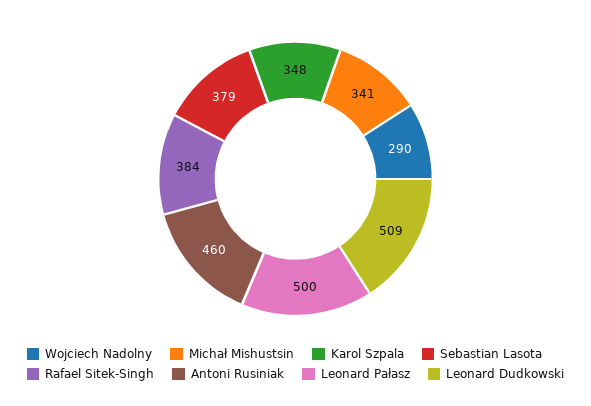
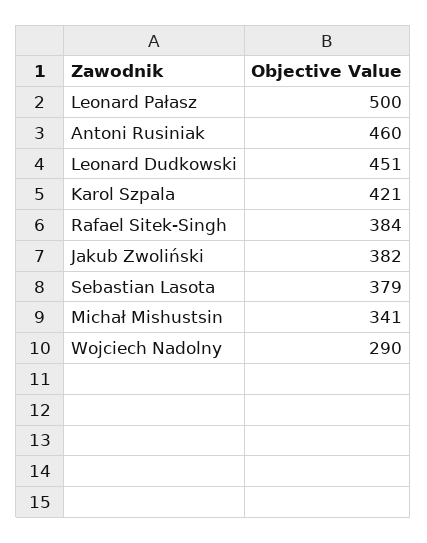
  {
    "Wojciech Nadolny": 290,
    "Michał Mishustsin": 341,
-   "Karol Szpala": 348,
+   "Karol Szpala": 421,
    "Sebastian Lasota": 379,
    "Rafael Sitek-Singh": 384,
    "Antoni Rusiniak": 460,
    "Leonard Pałasz": 500,
-   "Leonard Dudkowski": 509
+   "Leonard Dudkowski": 451,
+   "Jakub Zwoliński": 382
  }

